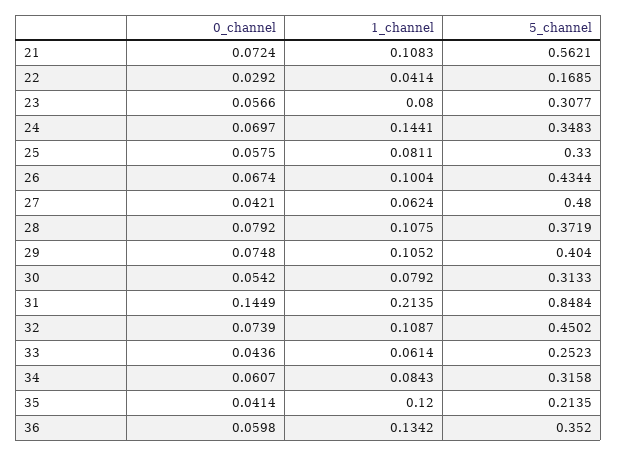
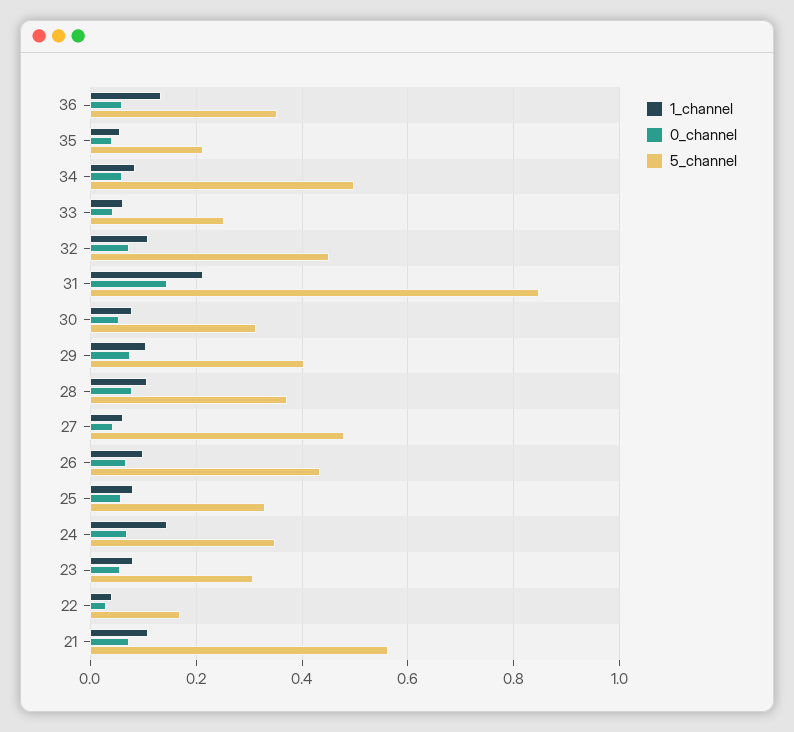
  {
    "0_channel": {
      "21": 0.0724,
      "22": 0.0292,
      "23": 0.0566,
      "24": 0.0697,
      "25": 0.0575,
      "26": 0.0674,
      "27": 0.0421,
      "28": 0.0792,
      "29": 0.0748,
      "30": 0.0542,
      "31": 0.1449,
      "32": 0.0739,
      "33": 0.0436,
      "34": 0.0607,
      "35": 0.0414,
      "36": 0.0598
    },
    "1_channel": {
      "21": 0.1083,
      "22": 0.0414,
      "23": 0.08,
      "24": 0.1441,
      "25": 0.0811,
      "26": 0.1004,
      "27": 0.0624,
      "28": 0.1075,
      "29": 0.1052,
      "30": 0.0792,
      "31": 0.2135,
      "32": 0.1087,
      "33": 0.0614,
      "34": 0.0843,
-     "35": 0.12,
+     "35": 0.06,
      "36": 0.1342
    },
    "5_channel": {
      "21": 0.5621,
      "22": 0.1685,
      "23": 0.3077,
      "24": 0.3483,
      "25": 0.33,
      "26": 0.4344,
      "27": 0.48,
      "28": 0.3719,
      "29": 0.404,
      "30": 0.3133,
      "31": 0.8484,
      "32": 0.4502,
      "33": 0.2523,
-     "34": 0.3158,
+     "34": 0.5,
      "35": 0.2135,
      "36": 0.352
    }
  }

